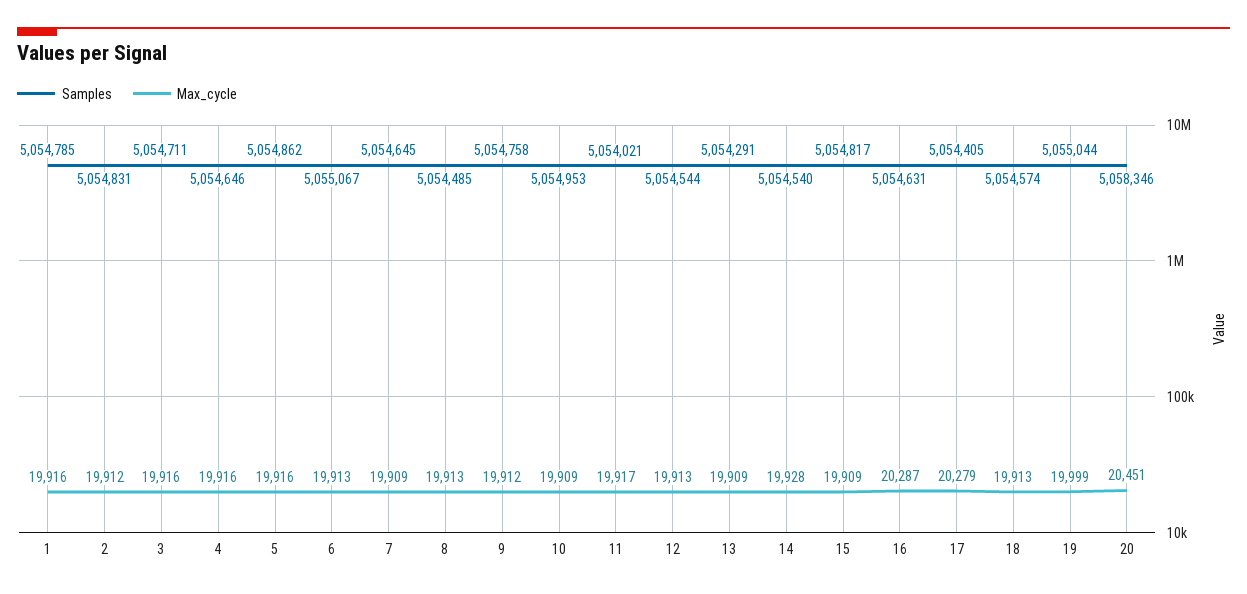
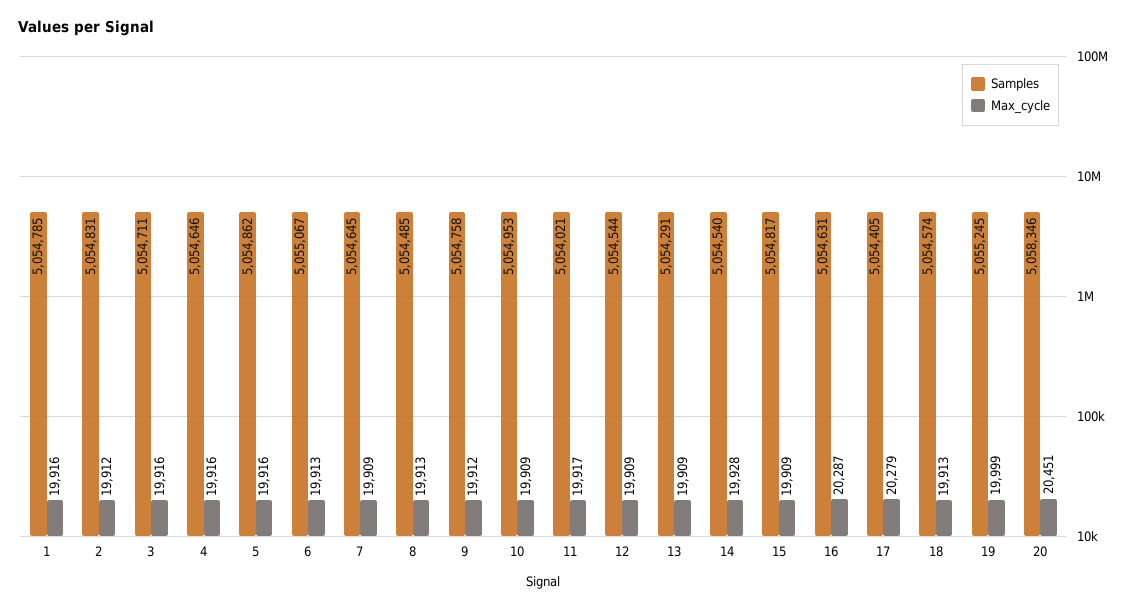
  {
    "Samples": {
      "1": 5054785,
      "2": 5054831,
      "3": 5054711,
      "4": 5054646,
      "5": 5054862,
      "6": 5055067,
      "7": 5054645,
      "8": 5054485,
      "9": 5054758,
      "10": 5054953,
      "11": 5054021,
      "12": 5054544,
      "13": 5054291,
      "14": 5054540,
      "15": 5054817,
      "16": 5054631,
      "17": 5054405,
      "18": 5054574,
-     "19": 5055044,
+     "19": 5055245,
      "20": 5058346
    },
    "Max_cycle": {
      "1": 19916,
      "2": 19912,
      "3": 19916,
      "4": 19916,
      "5": 19916,
      "6": 19913,
      "7": 19909,
      "8": 19913,
      "9": 19912,
      "10": 19909,
      "11": 19917,
-     "12": 19913,
+     "12": 19909,
      "13": 19909,
      "14": 19928,
      "15": 19909,
      "16": 20287,
      "17": 20279,
      "18": 19913,
      "19": 19999,
      "20": 20451
    }
  }

